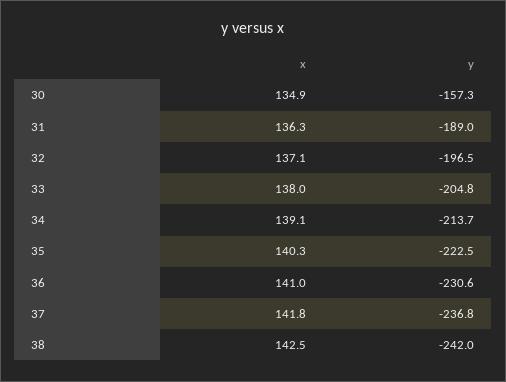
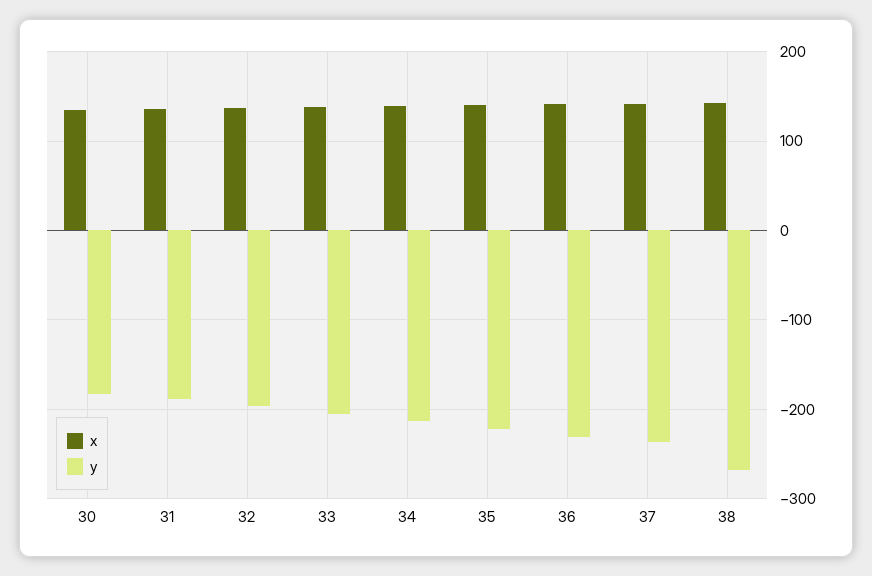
  {
    "x": {
      "30": 134.9,
      "31": 136.3,
      "32": 137.1,
      "33": 138,
      "34": 139.1,
      "35": 140.3,
      "36": 141,
      "37": 141.8,
      "38": 142.5
    },
    "y": {
-     "30": -157.3,
+     "30": -180,
      "31": -189,
      "32": -196.5,
      "33": -204.8,
      "34": -213.7,
      "35": -222.5,
      "36": -230.6,
      "37": -236.8,
-     "38": -242
+     "38": -270
    }
  }

